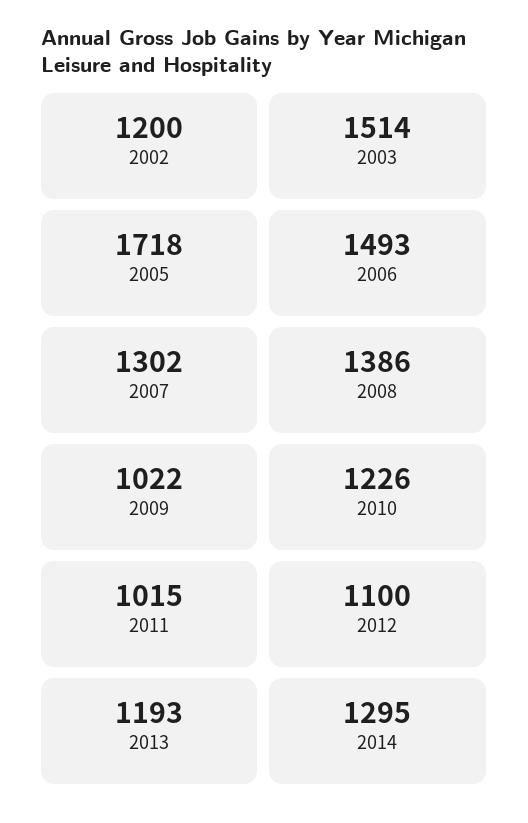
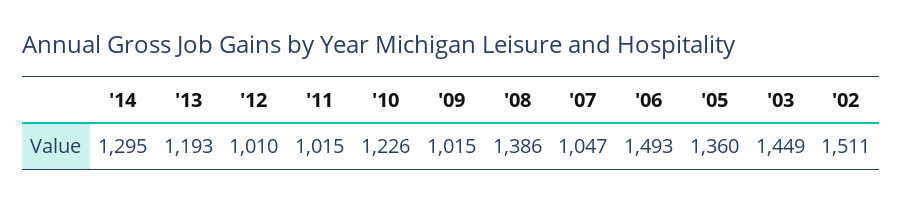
  {
-   "2002": 1200,
+   "2002": 1511,
-   "2003": 1514,
+   "2003": 1449,
-   "2005": 1718,
+   "2005": 1360,
    "2006": 1493,
-   "2007": 1302,
+   "2007": 1047,
    "2008": 1386,
-   "2009": 1022,
+   "2009": 1015,
    "2010": 1226,
    "2011": 1015,
-   "2012": 1100,
+   "2012": 1010,
    "2013": 1193,
    "2014": 1295
  }

